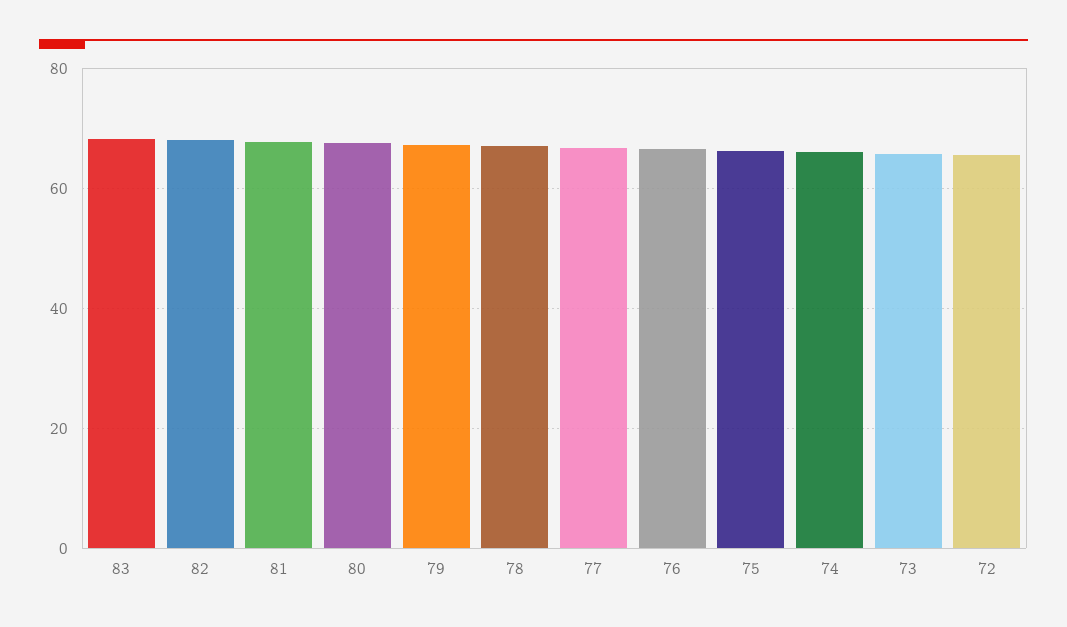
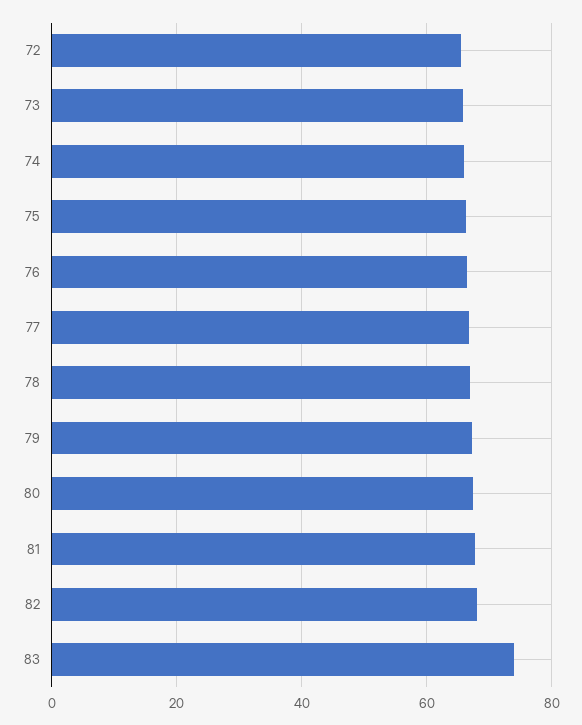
  {
-   "83": 68,
+   "83": 74,
    "82": 68,
    "81": 68,
    "80": 68,
    "79": 68,
    "78": 68,
    "77": 66,
    "76": 66,
    "75": 66,
    "74": 66,
    "73": 66,
    "72": 66
  }

